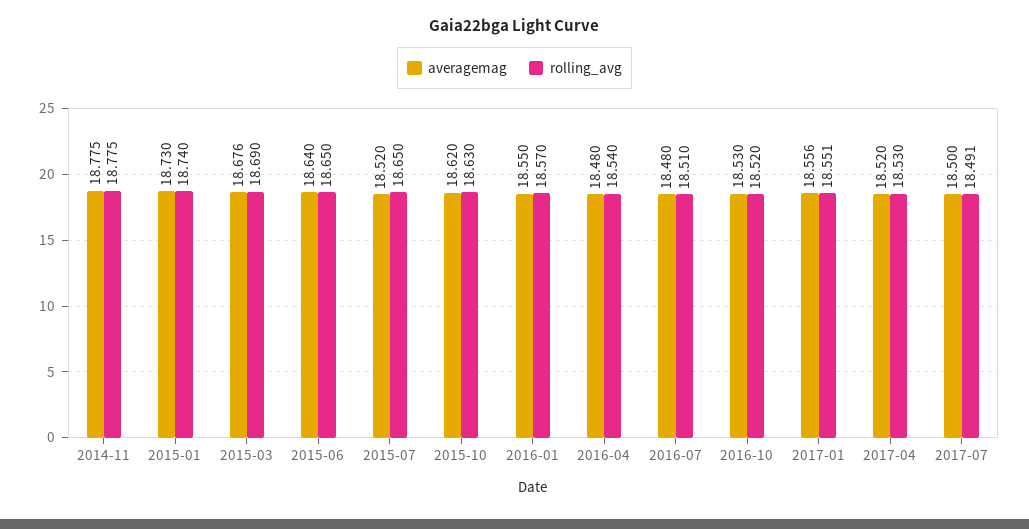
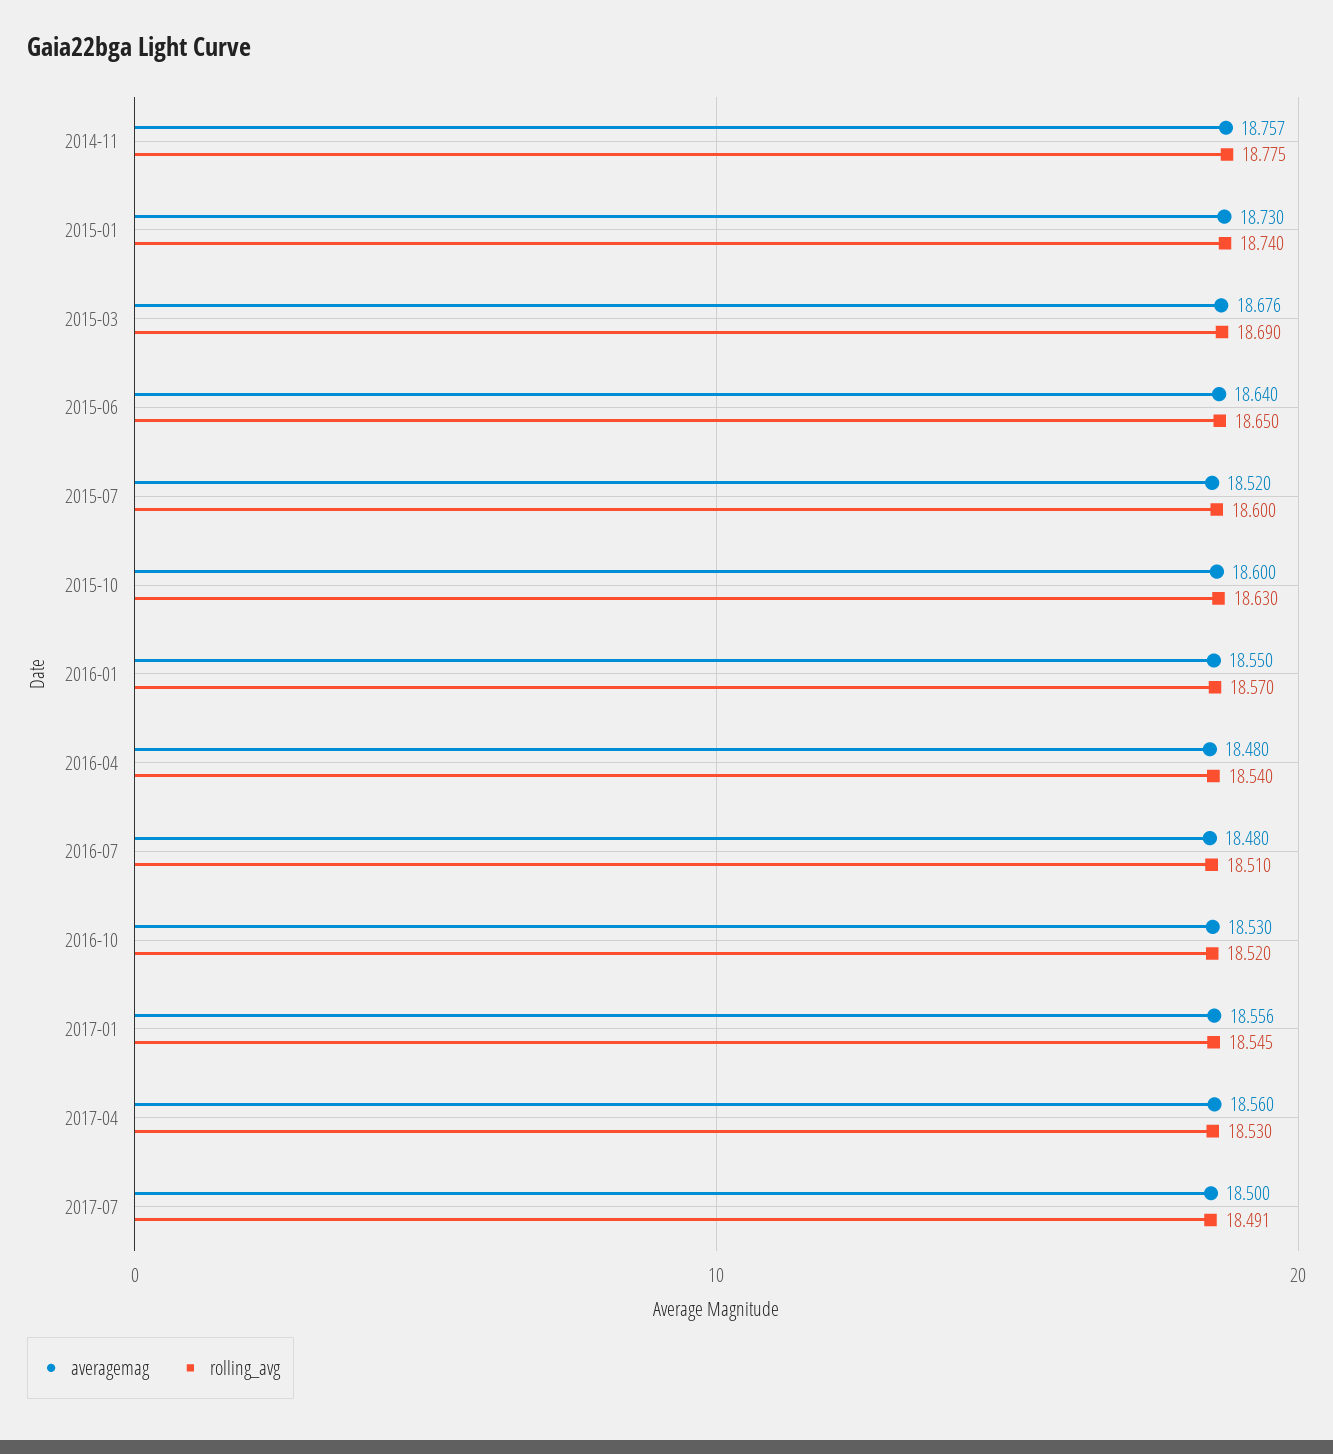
  {
    "averagemag": {
-     "2014-11": 18.775,
+     "2014-11": 18.757,
      "2015-01": 18.73,
      "2015-03": 18.676,
      "2015-06": 18.64,
      "2015-07": 18.52,
-     "2015-10": 18.62,
+     "2015-10": 18.6,
      "2016-01": 18.55,
      "2016-04": 18.48,
      "2016-07": 18.48,
      "2016-10": 18.53,
      "2017-01": 18.556,
-     "2017-04": 18.52,
+     "2017-04": 18.56,
      "2017-07": 18.5
    },
    "rolling_avg": {
      "2014-11": 18.775,
      "2015-01": 18.74,
      "2015-03": 18.69,
      "2015-06": 18.65,
-     "2015-07": 18.65,
+     "2015-07": 18.6,
      "2015-10": 18.63,
      "2016-01": 18.57,
      "2016-04": 18.54,
      "2016-07": 18.51,
      "2016-10": 18.52,
-     "2017-01": 18.551,
+     "2017-01": 18.545,
      "2017-04": 18.53,
      "2017-07": 18.491
    }
  }

